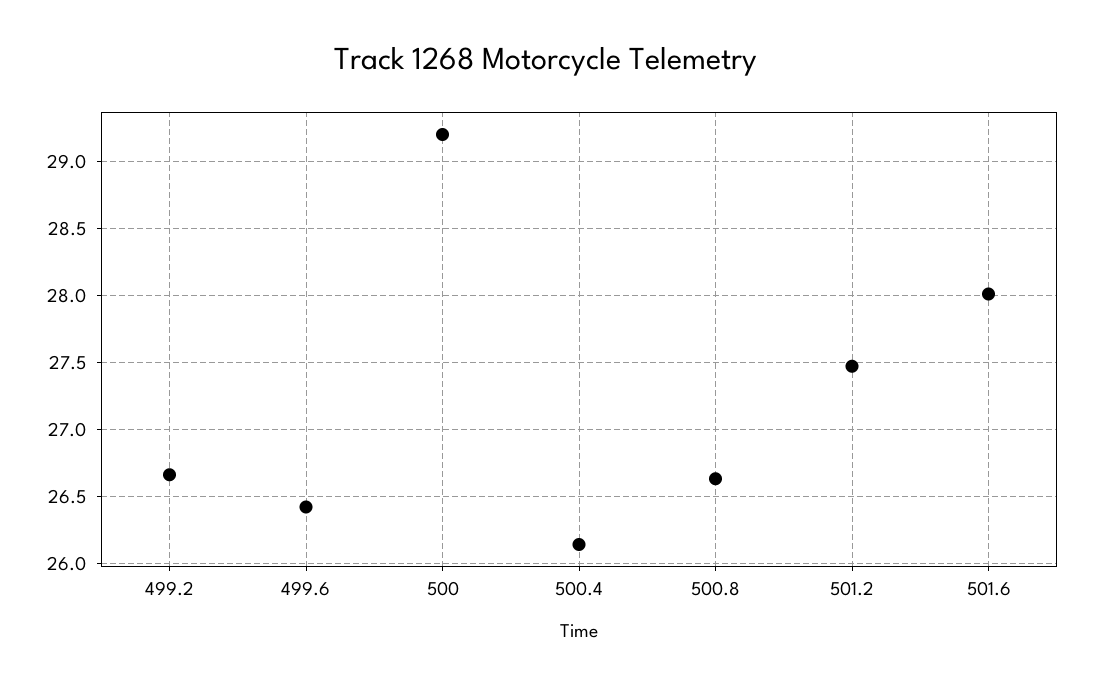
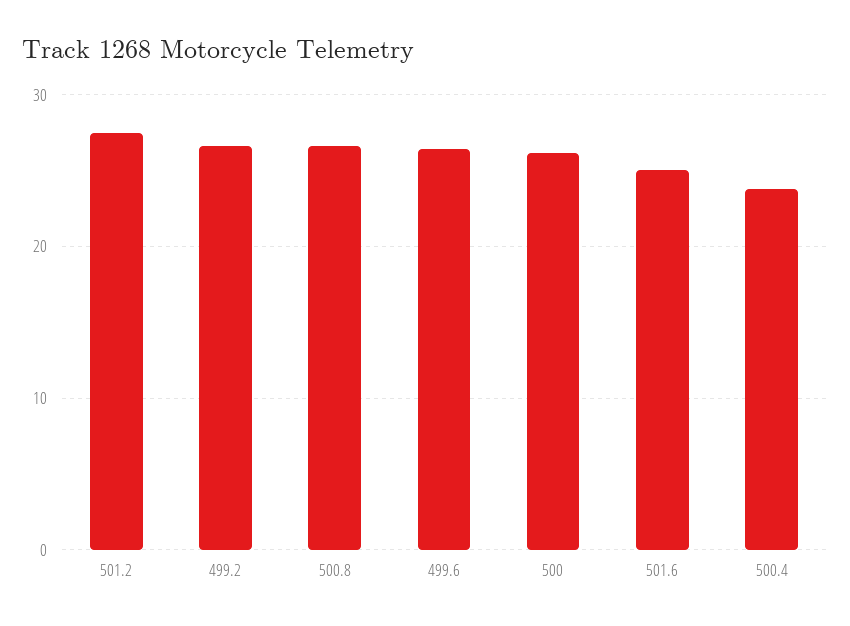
  {
    "499.2": 26.65,
    "499.6": 26.4,
-   "500": 29.2,
+   "500": 26,
-   "500.4": 26.15,
+   "500.4": 24,
    "500.8": 26.65,
    "501.2": 27.45,
-   "501.6": 28
+   "501.6": 25
  }

